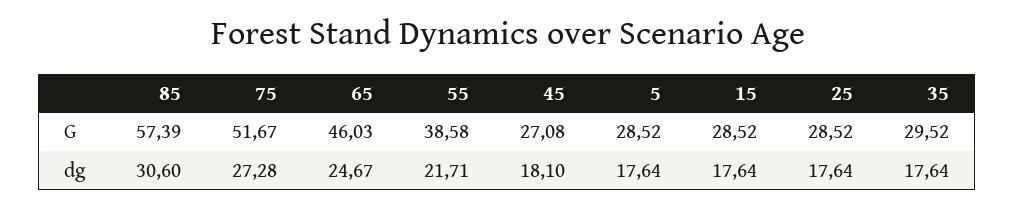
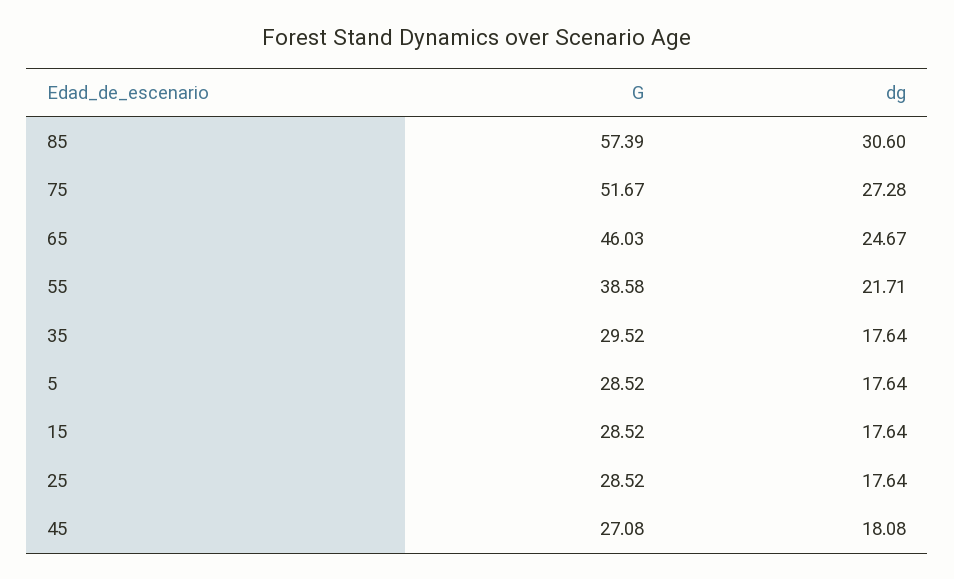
  {
    "85": {
      "G": 57.39,
      "dg": 30.6
    },
    "75": {
      "G": 51.67,
      "dg": 27.28
    },
    "65": {
      "G": 46.03,
      "dg": 24.67
    },
    "55": {
      "G": 38.58,
      "dg": 21.71
    },
    "45": {
      "G": 27.08,
-     "dg": 18.1
+     "dg": 18.08
    },
    "5": {
      "G": 28.52,
      "dg": 17.64
    },
    "15": {
      "G": 28.52,
      "dg": 17.64
    },
    "25": {
      "G": 28.52,
      "dg": 17.64
    },
    "35": {
      "G": 29.52,
      "dg": 17.64
    }
  }

